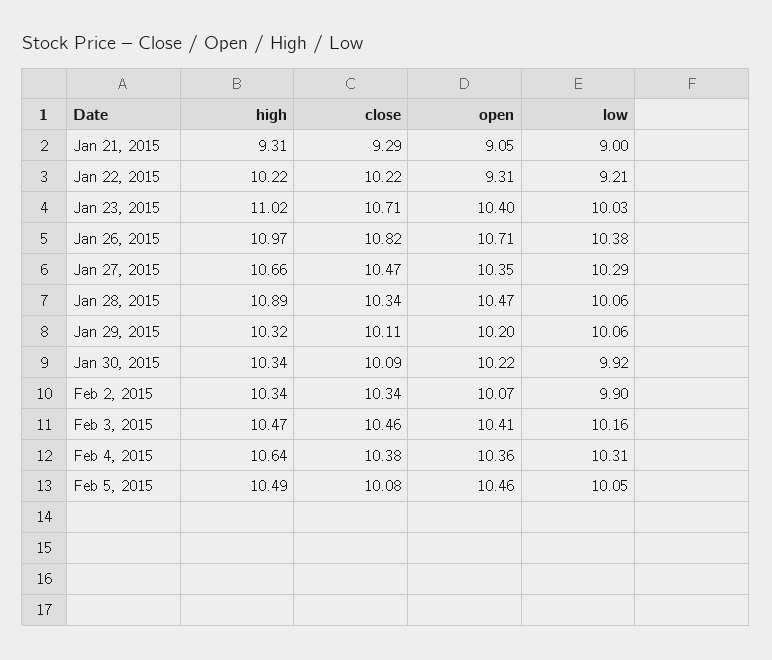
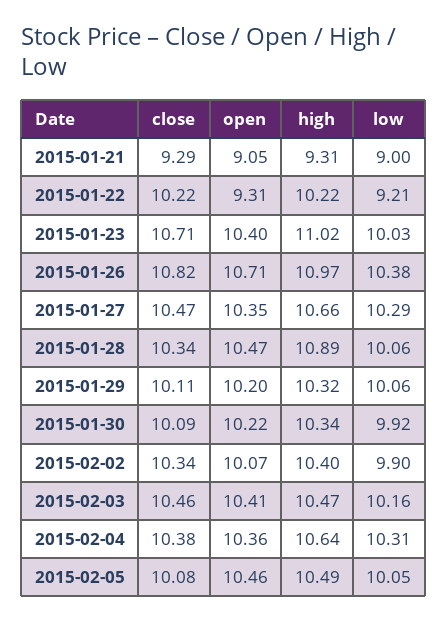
  {
    "high": {
      "Jan 21, 2015": 9.31,
      "Jan 22, 2015": 10.22,
      "Jan 23, 2015": 11.02,
      "Jan 26, 2015": 10.97,
      "Jan 27, 2015": 10.66,
      "Jan 28, 2015": 10.89,
      "Jan 29, 2015": 10.32,
      "Jan 30, 2015": 10.34,
-     "Feb 2, 2015": 10.34,
+     "Feb 2, 2015": 10.4,
      "Feb 3, 2015": 10.47,
      "Feb 4, 2015": 10.64,
      "Feb 5, 2015": 10.49
    },
    "close": {
      "Jan 21, 2015": 9.29,
      "Jan 22, 2015": 10.22,
      "Jan 23, 2015": 10.71,
      "Jan 26, 2015": 10.82,
      "Jan 27, 2015": 10.47,
      "Jan 28, 2015": 10.34,
      "Jan 29, 2015": 10.11,
      "Jan 30, 2015": 10.09,
      "Feb 2, 2015": 10.34,
      "Feb 3, 2015": 10.46,
      "Feb 4, 2015": 10.38,
      "Feb 5, 2015": 10.08
    },
    "open": {
      "Jan 21, 2015": 9.05,
      "Jan 22, 2015": 9.31,
      "Jan 23, 2015": 10.4,
      "Jan 26, 2015": 10.71,
      "Jan 27, 2015": 10.35,
      "Jan 28, 2015": 10.47,
      "Jan 29, 2015": 10.2,
      "Jan 30, 2015": 10.22,
      "Feb 2, 2015": 10.07,
      "Feb 3, 2015": 10.41,
      "Feb 4, 2015": 10.36,
      "Feb 5, 2015": 10.46
    },
    "low": {
      "Jan 21, 2015": 9,
      "Jan 22, 2015": 9.21,
      "Jan 23, 2015": 10.03,
      "Jan 26, 2015": 10.38,
      "Jan 27, 2015": 10.29,
      "Jan 28, 2015": 10.06,
      "Jan 29, 2015": 10.06,
      "Jan 30, 2015": 9.92,
      "Feb 2, 2015": 9.9,
      "Feb 3, 2015": 10.16,
      "Feb 4, 2015": 10.31,
      "Feb 5, 2015": 10.05
    }
  }

